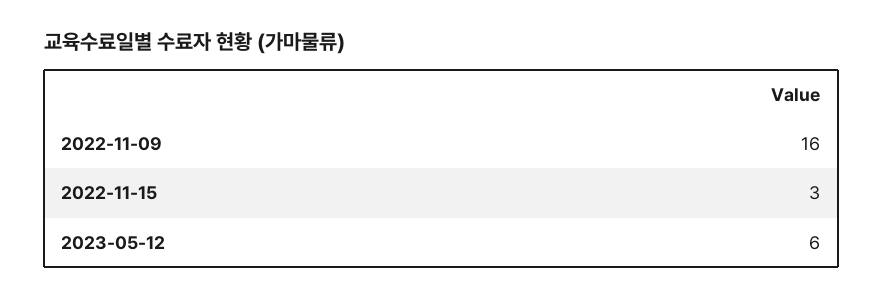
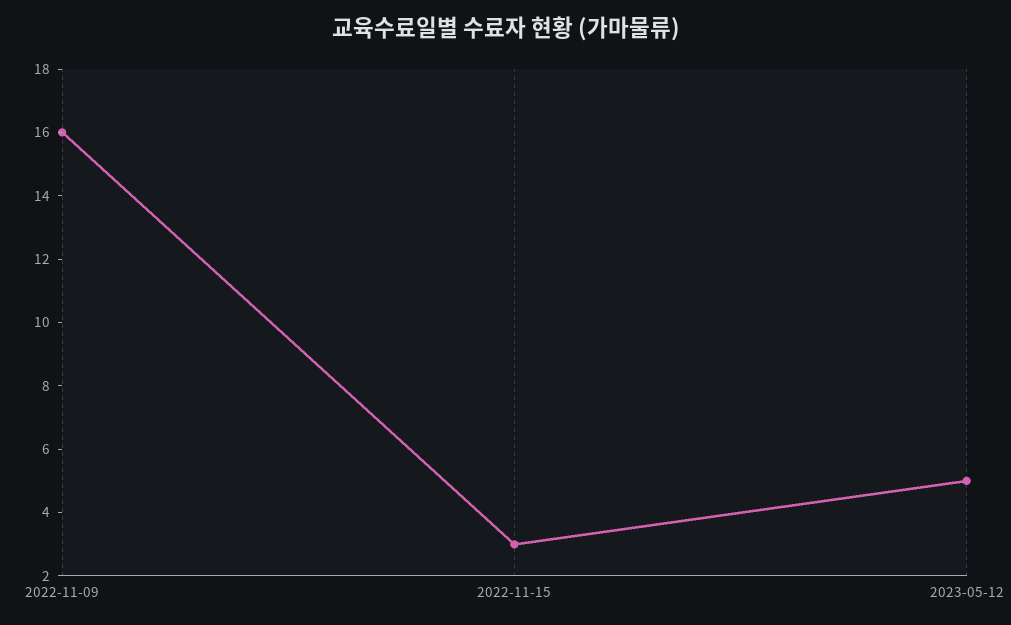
  {
    "2022-11-09": 16,
    "2022-11-15": 3,
-   "2023-05-12": 6
+   "2023-05-12": 5
  }

